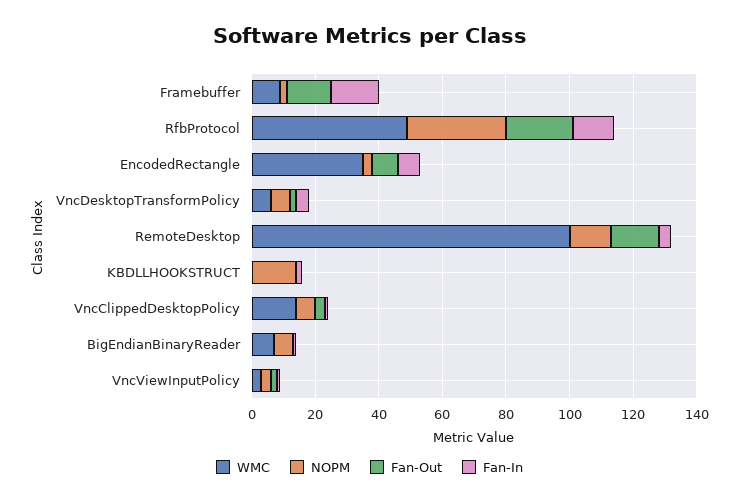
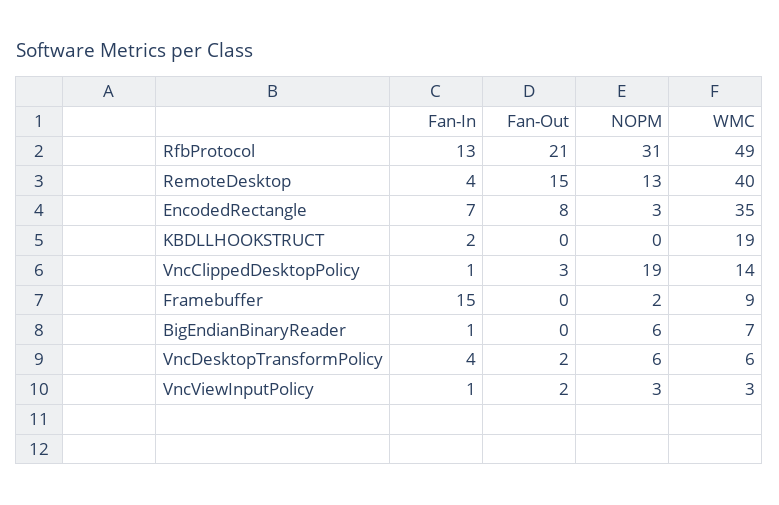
  {
    "WMC": {
      "Framebuffer": 9,
      "RfbProtocol": 49,
      "EncodedRectangle": 35,
      "VncDesktopTransformPolicy": 6,
-     "RemoteDesktop": 100,
+     "RemoteDesktop": 40,
-     "KBDLLHOOKSTRUCT": 0,
+     "KBDLLHOOKSTRUCT": 19,
      "VncClippedDesktopPolicy": 14,
      "BigEndianBinaryReader": 7,
      "VncViewInputPolicy": 3
    },
    "NOPM": {
      "Framebuffer": 2,
      "RfbProtocol": 31,
      "EncodedRectangle": 3,
      "VncDesktopTransformPolicy": 6,
      "RemoteDesktop": 13,
-     "KBDLLHOOKSTRUCT": 15,
+     "KBDLLHOOKSTRUCT": 0,
-     "VncClippedDesktopPolicy": 5,
+     "VncClippedDesktopPolicy": 19,
      "BigEndianBinaryReader": 6,
      "VncViewInputPolicy": 3
    },
    "Fan-Out": {
-     "Framebuffer": 15,
+     "Framebuffer": 0,
      "RfbProtocol": 21,
      "EncodedRectangle": 8,
      "VncDesktopTransformPolicy": 2,
      "RemoteDesktop": 15,
      "KBDLLHOOKSTRUCT": 0,
      "VncClippedDesktopPolicy": 3,
      "BigEndianBinaryReader": 0,
      "VncViewInputPolicy": 2
    },
    "Fan-In": {
      "Framebuffer": 15,
      "RfbProtocol": 13,
      "EncodedRectangle": 7,
      "VncDesktopTransformPolicy": 4,
      "RemoteDesktop": 4,
      "KBDLLHOOKSTRUCT": 2,
      "VncClippedDesktopPolicy": 1,
      "BigEndianBinaryReader": 1,
      "VncViewInputPolicy": 1
    }
  }

